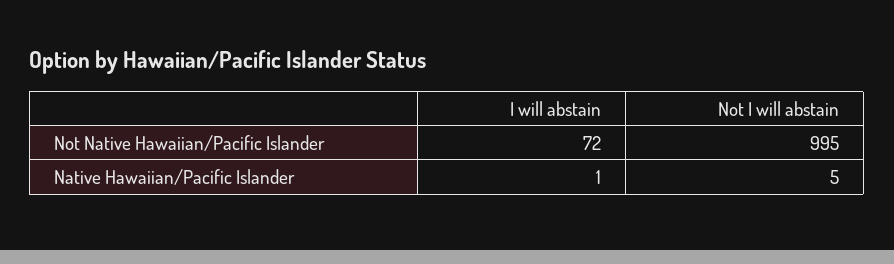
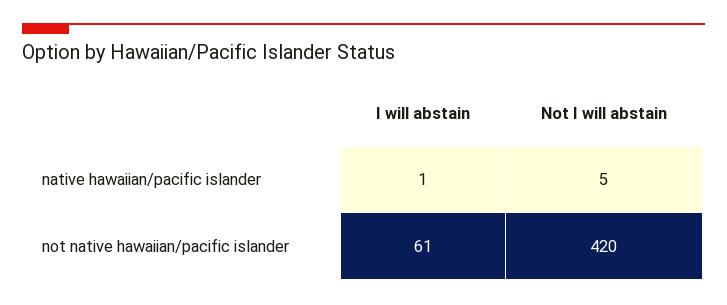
  {
    "I will abstain": {
-     "Not Native Hawaiian/Pacific Islander": 72,
+     "Not Native Hawaiian/Pacific Islander": 61,
      "Native Hawaiian/Pacific Islander": 1
    },
    "Not I will abstain": {
-     "Not Native Hawaiian/Pacific Islander": 995,
+     "Not Native Hawaiian/Pacific Islander": 420,
      "Native Hawaiian/Pacific Islander": 5
    }
  }

